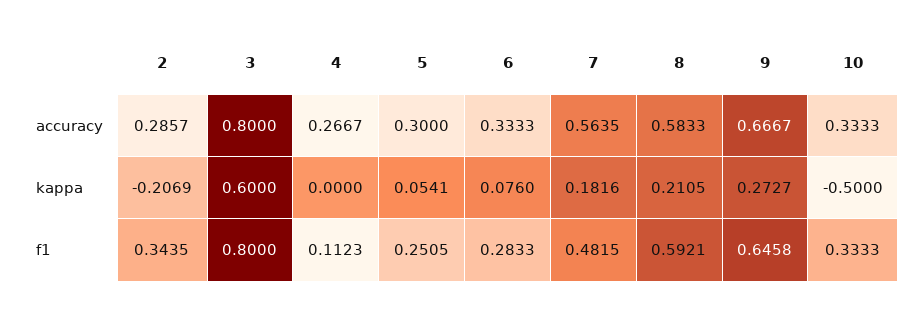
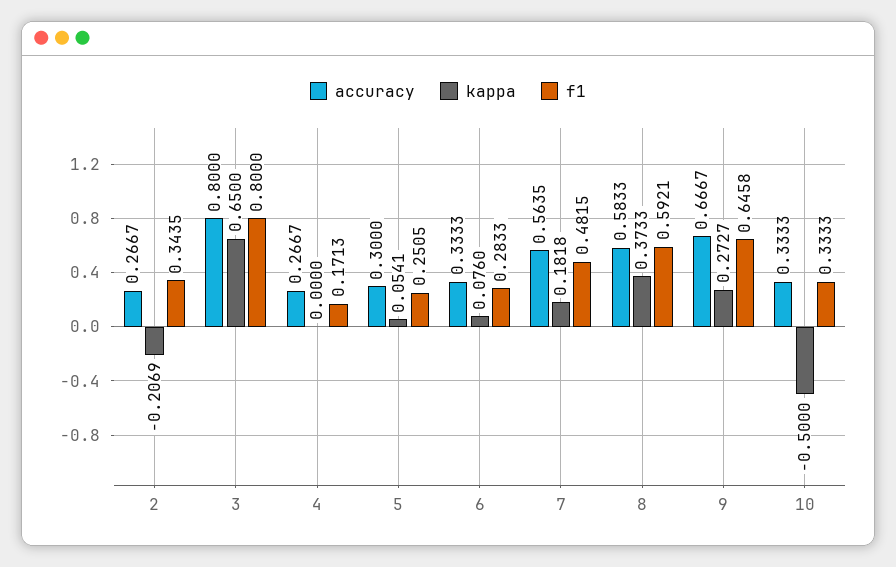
  {
    "accuracy": {
-     "2": 0.2857,
+     "2": 0.2667,
      "3": 0.8,
      "4": 0.2667,
      "5": 0.3,
      "6": 0.3333,
      "7": 0.5635,
      "8": 0.5833,
      "9": 0.6667,
      "10": 0.3333
    },
    "kappa": {
      "2": -0.2069,
-     "3": 0.6,
+     "3": 0.65,
      "4": 0,
      "5": 0.0541,
      "6": 0.076,
-     "7": 0.1816,
+     "7": 0.1818,
-     "8": 0.2105,
+     "8": 0.3733,
      "9": 0.2727,
      "10": -0.5
    },
    "f1": {
      "2": 0.3435,
      "3": 0.8,
-     "4": 0.1123,
+     "4": 0.1713,
      "5": 0.2505,
      "6": 0.2833,
      "7": 0.4815,
      "8": 0.5921,
      "9": 0.6458,
      "10": 0.3333
    }
  }

